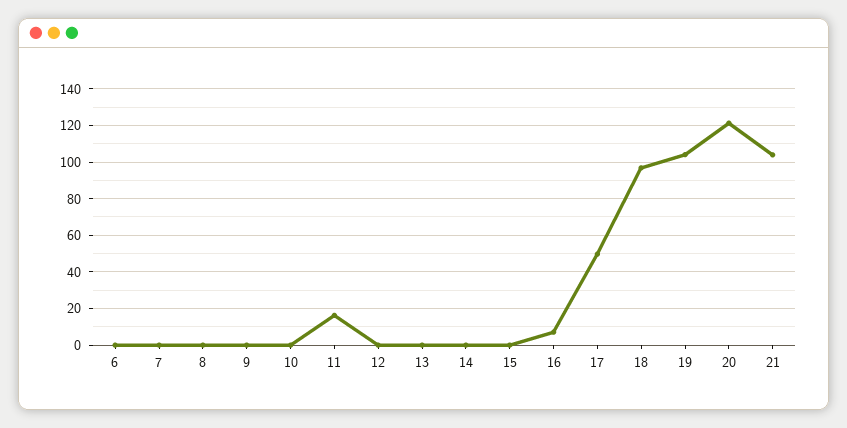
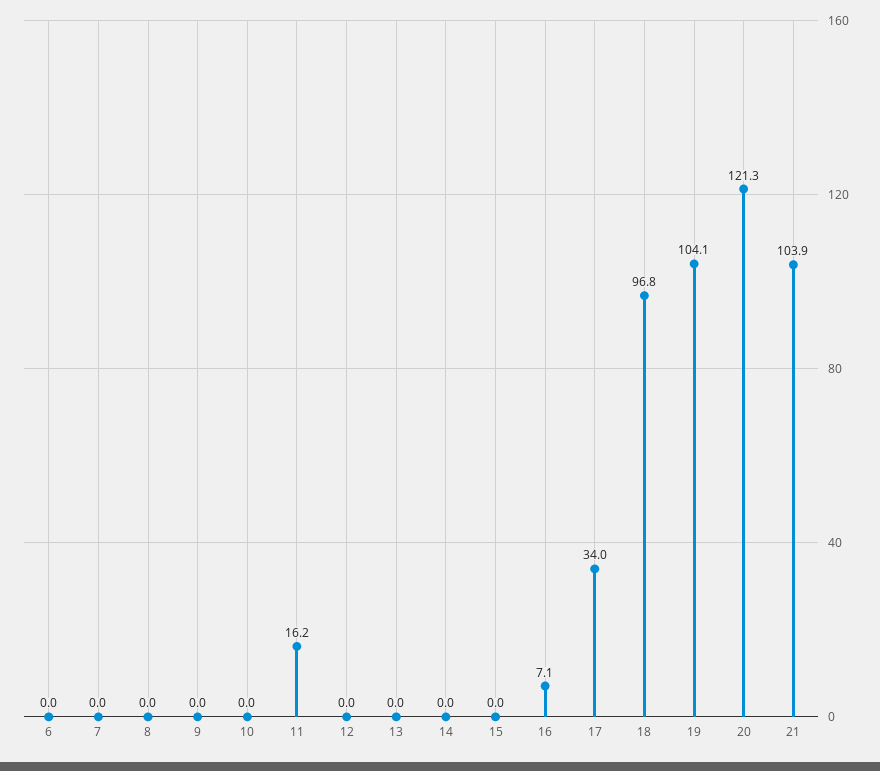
  {
    "6": 0,
    "7": 0,
    "8": 0,
    "9": 0,
    "10": 0,
    "11": 16.2,
    "12": 0,
    "13": 0,
    "14": 0,
    "15": 0,
    "16": 7.1,
-   "17": 50,
+   "17": 34,
    "18": 96.8,
    "19": 104.1,
    "20": 121.3,
    "21": 103.9
  }

